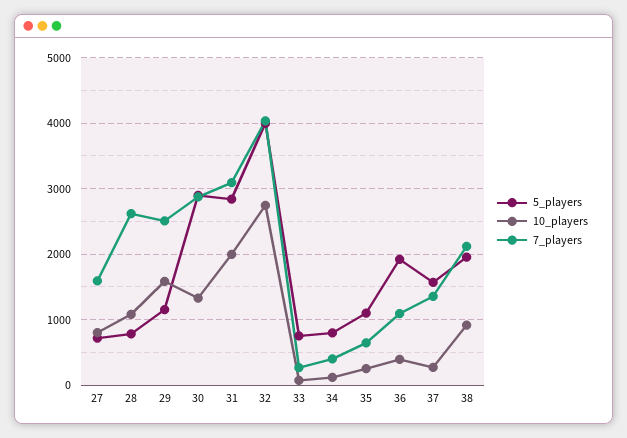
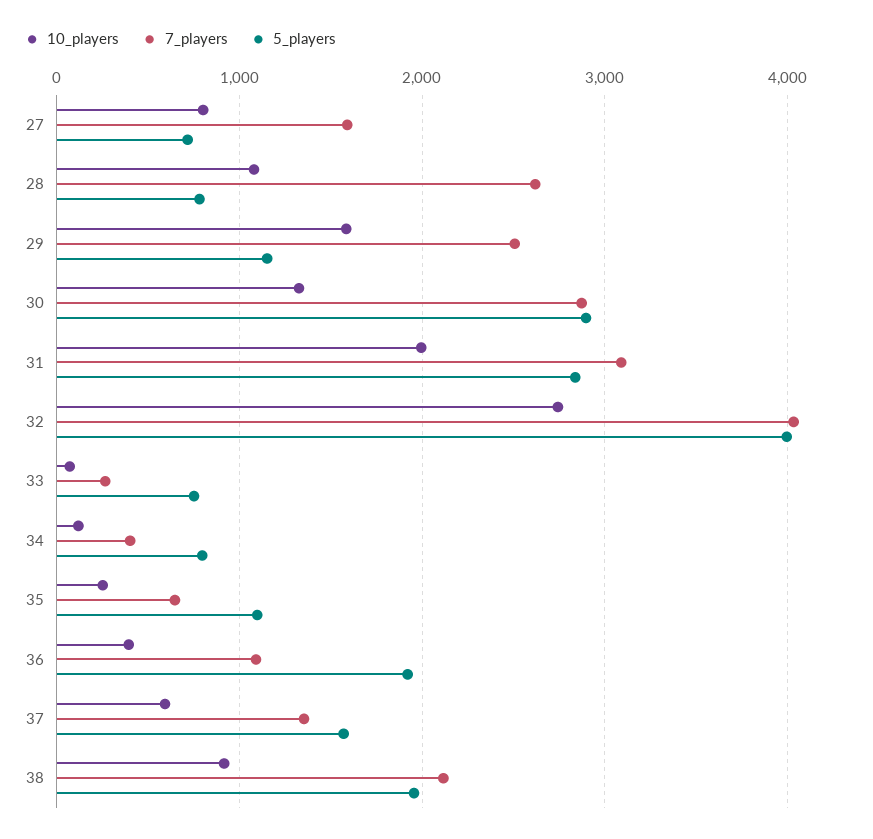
  {
    "5_players": {
      "27": 700,
      "28": 800,
      "29": 1200,
      "30": 2900,
      "31": 2800,
      "32": 4000,
      "33": 800,
      "34": 800,
      "35": 1100,
      "36": 1900,
      "37": 1600,
      "38": 2000
    },
    "10_players": {
      "27": 800,
      "28": 1100,
      "29": 1600,
      "30": 1300,
      "31": 2000,
      "32": 2700,
      "33": 100,
      "34": 100,
      "35": 300,
      "36": 400,
-     "37": 300,
+     "37": 600,
      "38": 900
    },
    "7_players": {
      "27": 1600,
      "28": 2600,
      "29": 2500,
      "30": 2900,
      "31": 3100,
      "32": 4000,
      "33": 300,
      "34": 400,
      "35": 600,
      "36": 1100,
      "37": 1400,
      "38": 2100
    }
  }

